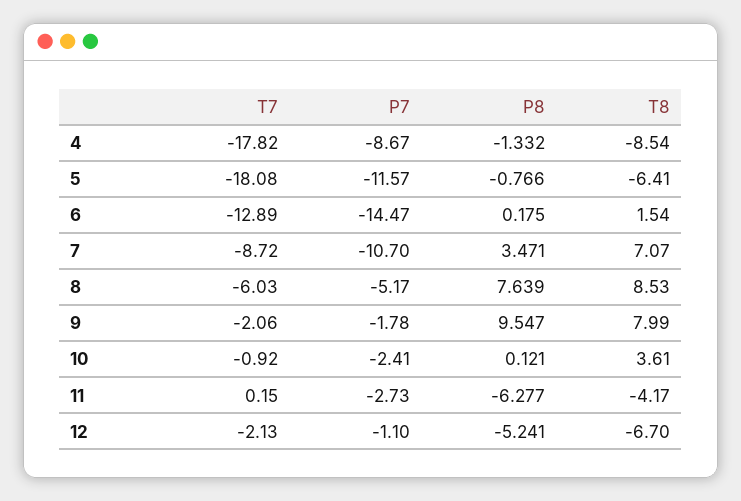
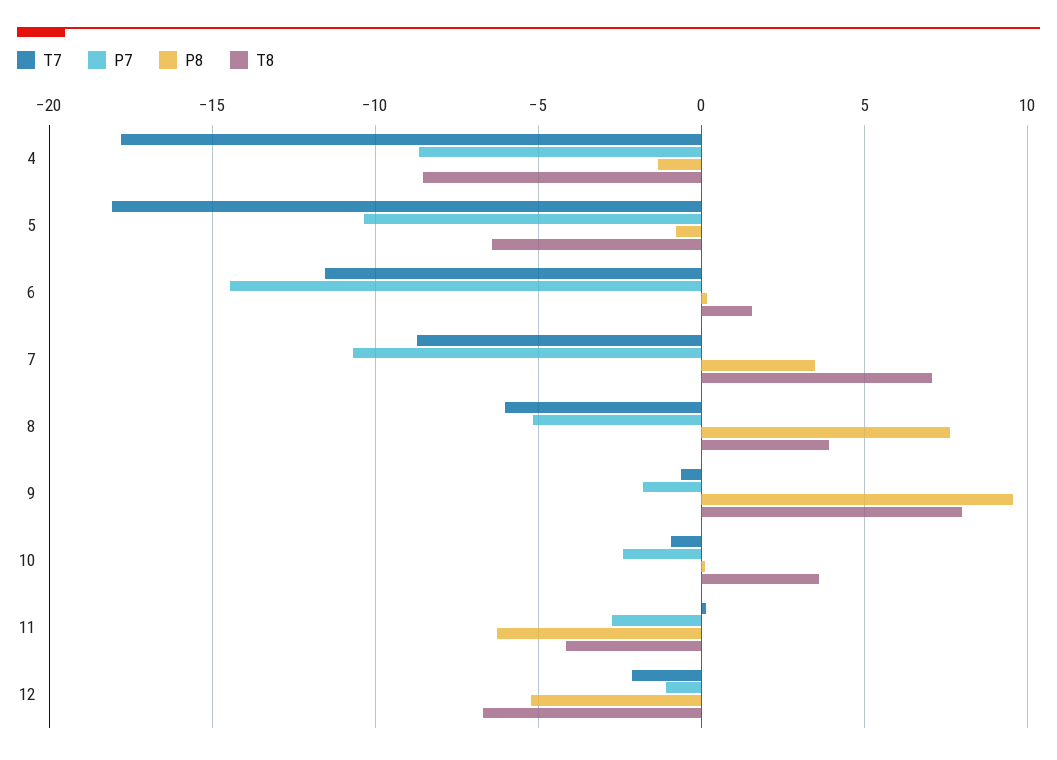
  {
    "T7": {
      "4": -17.82,
      "5": -18.08,
-     "6": -12.89,
+     "6": -11.5,
      "7": -8.72,
      "8": -6.03,
-     "9": -2.06,
+     "9": -0.5,
      "10": -0.92,
      "11": 0.15,
      "12": -2.13
    },
    "P7": {
      "4": -8.67,
-     "5": -11.57,
+     "5": -10.5,
      "6": -14.47,
      "7": -10.7,
      "8": -5.17,
      "9": -1.78,
      "10": -2.41,
      "11": -2.73,
      "12": -1.1
    },
    "P8": {
      "4": -1.332,
      "5": -0.766,
      "6": 0.175,
      "7": 3.471,
      "8": 7.639,
      "9": 9.547,
      "10": 0.121,
      "11": -6.277,
      "12": -5.241
    },
    "T8": {
      "4": -8.54,
      "5": -6.41,
      "6": 1.54,
      "7": 7.07,
-     "8": 8.53,
+     "8": 4,
      "9": 7.99,
      "10": 3.61,
      "11": -4.17,
      "12": -6.7
    }
  }

